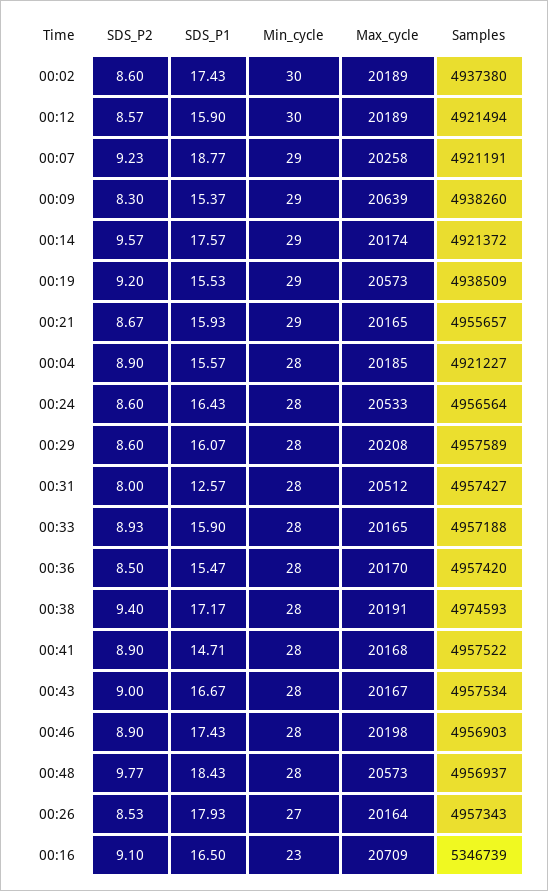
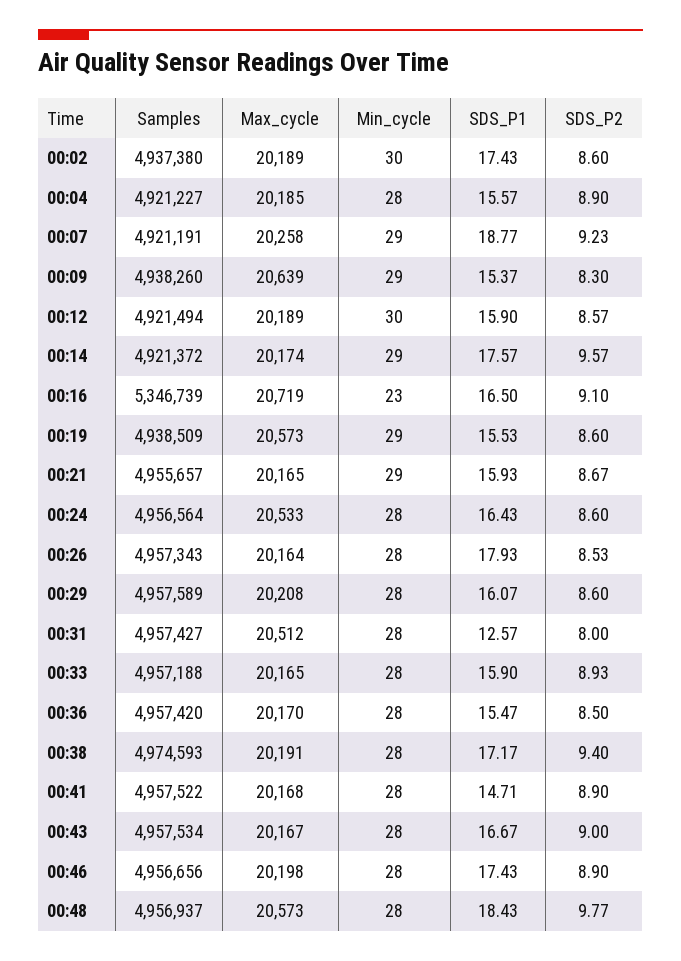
  {
    "SDS_P2": {
      "00:02": 8.6,
      "00:12": 8.57,
      "00:07": 9.23,
      "00:09": 8.3,
      "00:14": 9.57,
-     "00:19": 9.2,
+     "00:19": 8.6,
      "00:21": 8.67,
      "00:04": 8.9,
      "00:24": 8.6,
      "00:29": 8.6,
      "00:31": 8,
      "00:33": 8.93,
      "00:36": 8.5,
      "00:38": 9.4,
      "00:41": 8.9,
      "00:43": 9,
      "00:46": 8.9,
      "00:48": 9.77,
      "00:26": 8.53,
      "00:16": 9.1
    },
    "SDS_P1": {
      "00:02": 17.43,
      "00:12": 15.9,
      "00:07": 18.77,
      "00:09": 15.37,
      "00:14": 17.57,
      "00:19": 15.53,
      "00:21": 15.93,
      "00:04": 15.57,
      "00:24": 16.43,
      "00:29": 16.07,
      "00:31": 12.57,
      "00:33": 15.9,
      "00:36": 15.47,
      "00:38": 17.17,
      "00:41": 14.71,
      "00:43": 16.67,
      "00:46": 17.43,
      "00:48": 18.43,
      "00:26": 17.93,
      "00:16": 16.5
    },
    "Min_cycle": {
      "00:02": 30,
      "00:12": 30,
      "00:07": 29,
      "00:09": 29,
      "00:14": 29,
      "00:19": 29,
      "00:21": 29,
      "00:04": 28,
      "00:24": 28,
      "00:29": 28,
      "00:31": 28,
      "00:33": 28,
      "00:36": 28,
      "00:38": 28,
      "00:41": 28,
      "00:43": 28,
      "00:46": 28,
      "00:48": 28,
-     "00:26": 27,
+     "00:26": 28,
      "00:16": 23
    },
    "Max_cycle": {
      "00:02": 20189,
      "00:12": 20189,
      "00:07": 20258,
      "00:09": 20639,
      "00:14": 20174,
      "00:19": 20573,
      "00:21": 20165,
      "00:04": 20185,
      "00:24": 20533,
      "00:29": 20208,
      "00:31": 20512,
      "00:33": 20165,
      "00:36": 20170,
      "00:38": 20191,
      "00:41": 20168,
      "00:43": 20167,
      "00:46": 20198,
      "00:48": 20573,
      "00:26": 20164,
-     "00:16": 20709
+     "00:16": 20719
    },
    "Samples": {
      "00:02": 4937380,
      "00:12": 4921494,
      "00:07": 4921191,
      "00:09": 4938260,
      "00:14": 4921372,
      "00:19": 4938509,
      "00:21": 4955657,
      "00:04": 4921227,
      "00:24": 4956564,
      "00:29": 4957589,
      "00:31": 4957427,
      "00:33": 4957188,
      "00:36": 4957420,
      "00:38": 4974593,
      "00:41": 4957522,
      "00:43": 4957534,
-     "00:46": 4956903,
+     "00:46": 4956656,
      "00:48": 4956937,
      "00:26": 4957343,
      "00:16": 5346739
    }
  }

